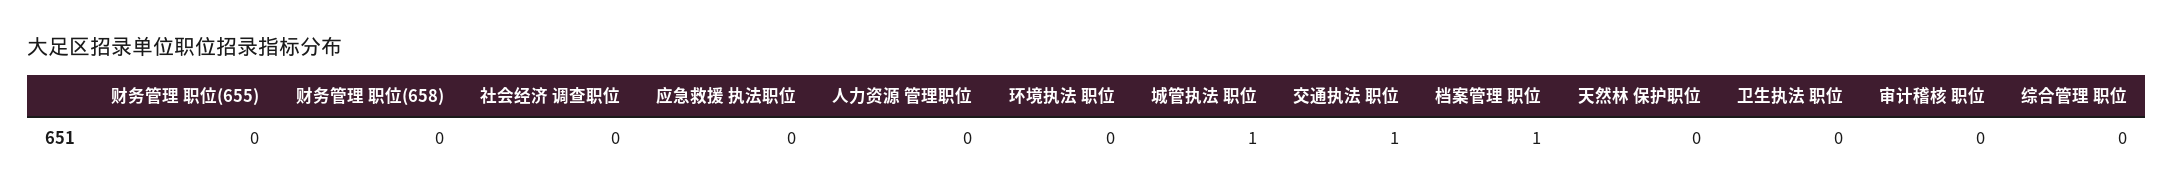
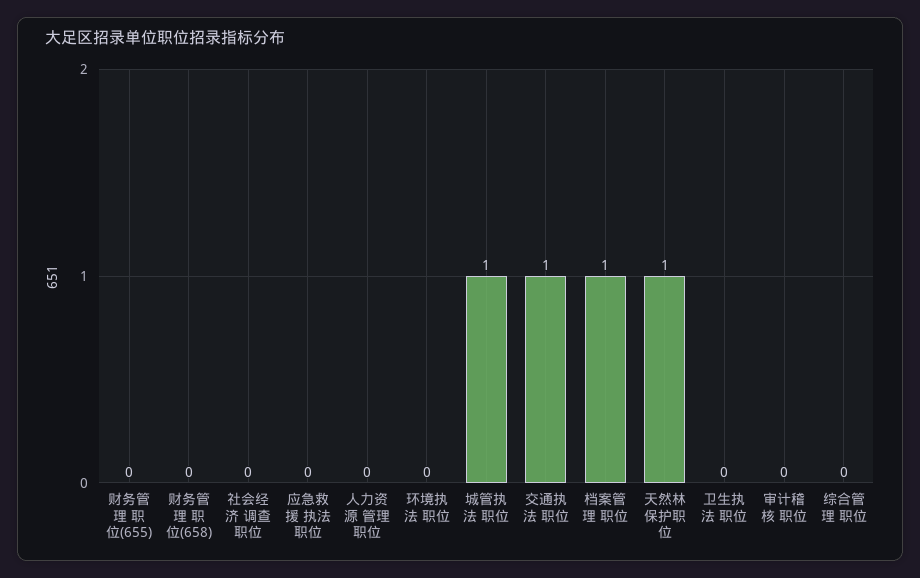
  {
    "财务管理 职位(655)": 0,
    "财务管理 职位(658)": 0,
    "社会经济 调查职位": 0,
    "应急救援 执法职位": 0,
    "人力资源 管理职位": 0,
    "环境执法 职位": 0,
    "城管执法 职位": 1,
    "交通执法 职位": 1,
    "档案管理 职位": 1,
-   "天然林 保护职位": 0,
+   "天然林 保护职位": 1,
    "卫生执法 职位": 0,
    "审计稽核 职位": 0,
    "综合管理 职位": 0
  }

